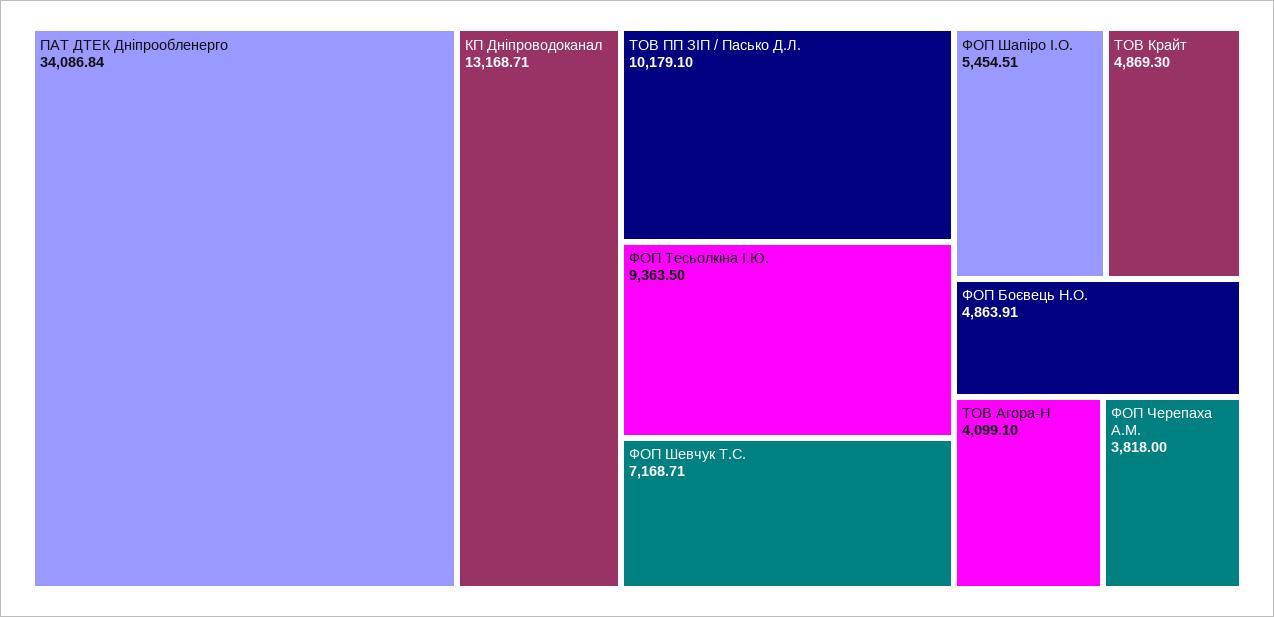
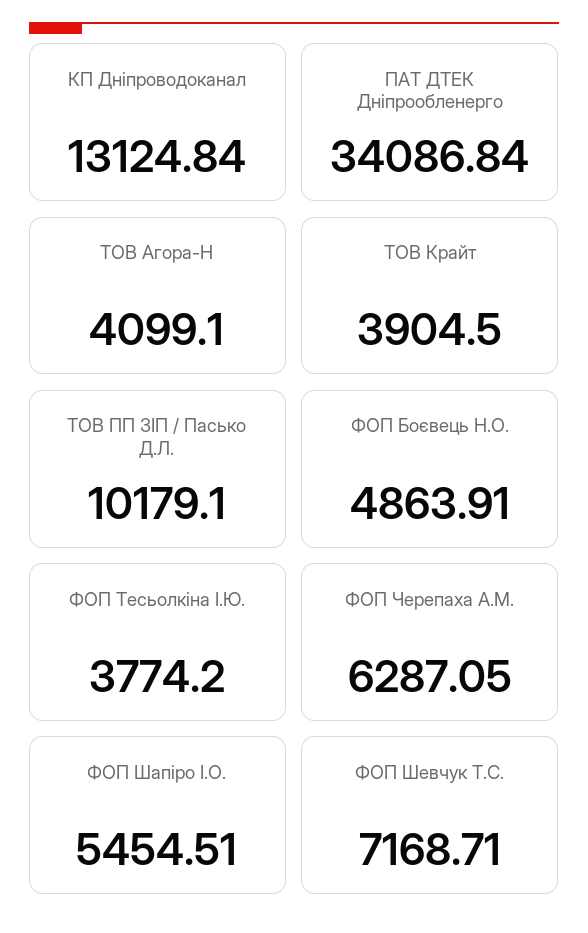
  {
    "ПАТ ДТЕК Дніпрообленерго": 34086.84,
-   "КП Дніпроводоканал": 13168.71,
+   "КП Дніпроводоканал": 13124.84,
    "ТОВ ПП ЗІП / Пасько Д.Л.": 10179.1,
-   "ФОП Тесьолкіна І.Ю.": 9363.5,
+   "ФОП Тесьолкіна І.Ю.": 3774.2,
    "ФОП Шевчук Т.С.": 7168.71,
    "ФОП Шапіро І.О.": 5454.51,
-   "ТОВ Крайт": 4869.3,
+   "ТОВ Крайт": 3904.5,
    "ФОП Боєвець Н.О.": 4863.91,
    "ТОВ Агора-Н": 4099.1,
-   "ФОП Черепаха А.М.": 3818
+   "ФОП Черепаха А.М.": 6287.05
  }

